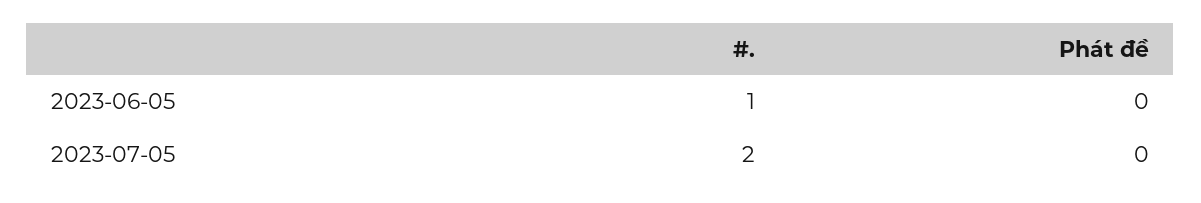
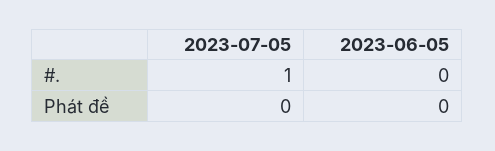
  {
    "#.": {
-     "2023-06-05": 1,
+     "2023-06-05": 0,
-     "2023-07-05": 2
+     "2023-07-05": 1
    },
    "Phát đề": {
      "2023-06-05": 0,
      "2023-07-05": 0
    }
  }

